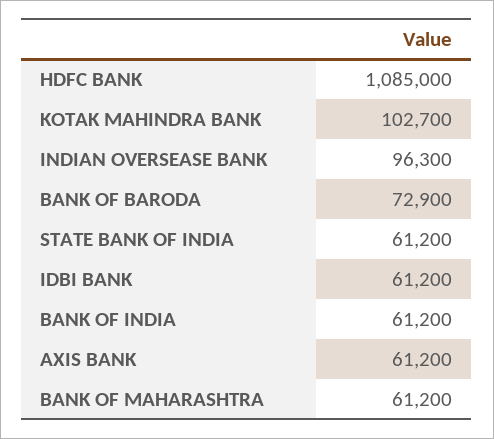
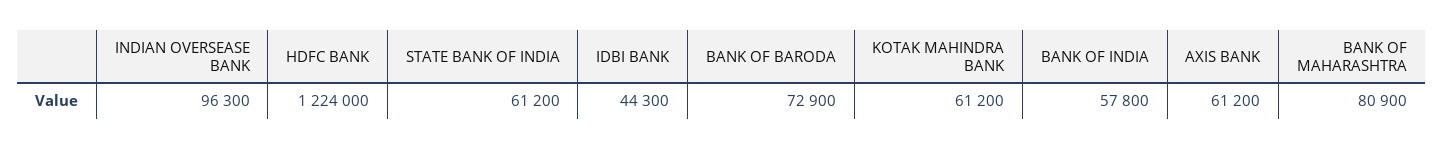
  {
-   "HDFC BANK": 1085000,
+   "HDFC BANK": 1224000,
-   "KOTAK MAHINDRA BANK": 102700,
+   "KOTAK MAHINDRA BANK": 61200,
    "INDIAN OVERSEASE BANK": 96300,
    "BANK OF BARODA": 72900,
    "STATE BANK OF INDIA": 61200,
-   "IDBI BANK": 61200,
+   "IDBI BANK": 44300,
-   "BANK OF INDIA": 61200,
+   "BANK OF INDIA": 57800,
    "AXIS BANK": 61200,
-   "BANK OF MAHARASHTRA": 61200
+   "BANK OF MAHARASHTRA": 80900
  }

